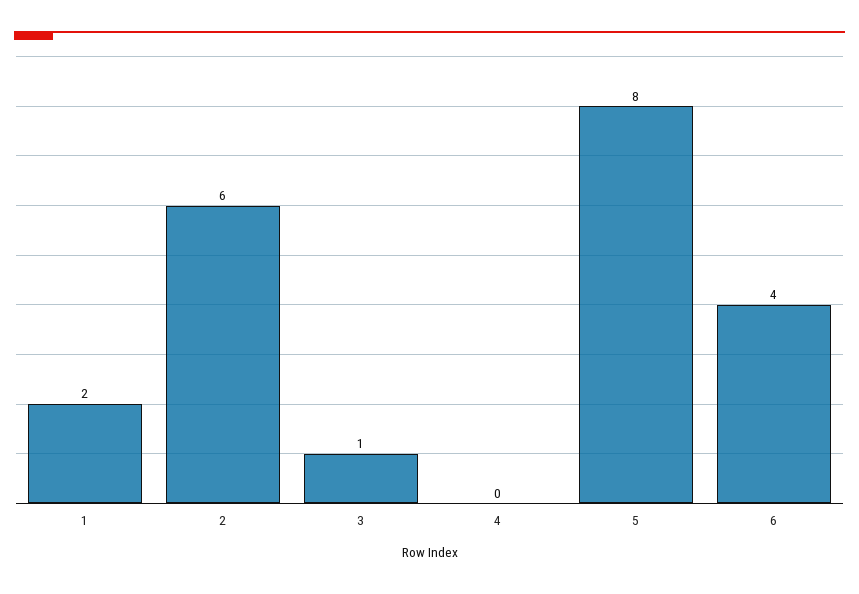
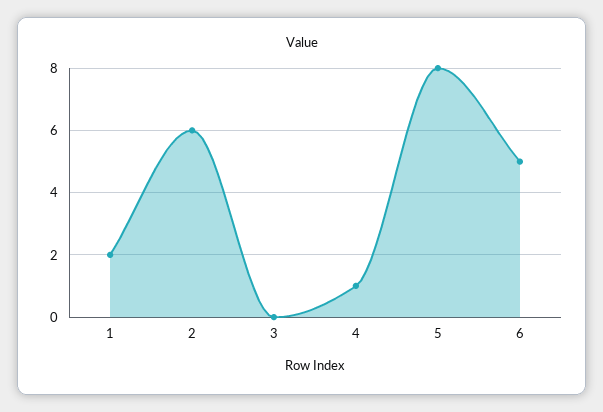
  {
    "1": 2,
    "2": 6,
-   "3": 1,
+   "3": 0,
-   "4": 0,
+   "4": 1,
    "5": 8,
-   "6": 4
+   "6": 5
  }

